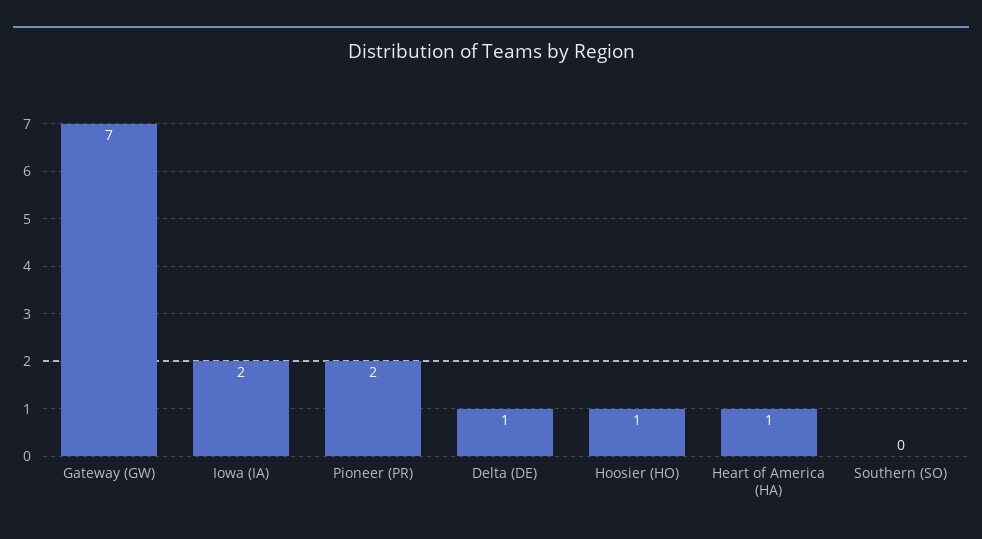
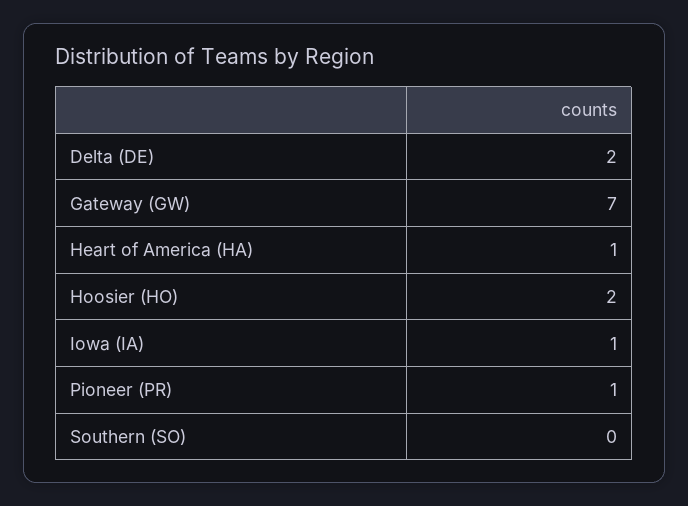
  {
    "Gateway (GW)": 7,
-   "Iowa (IA)": 2,
+   "Iowa (IA)": 1,
-   "Pioneer (PR)": 2,
+   "Pioneer (PR)": 1,
-   "Delta (DE)": 1,
+   "Delta (DE)": 2,
-   "Hoosier (HO)": 1,
+   "Hoosier (HO)": 2,
    "Heart of America (HA)": 1,
    "Southern (SO)": 0
  }

